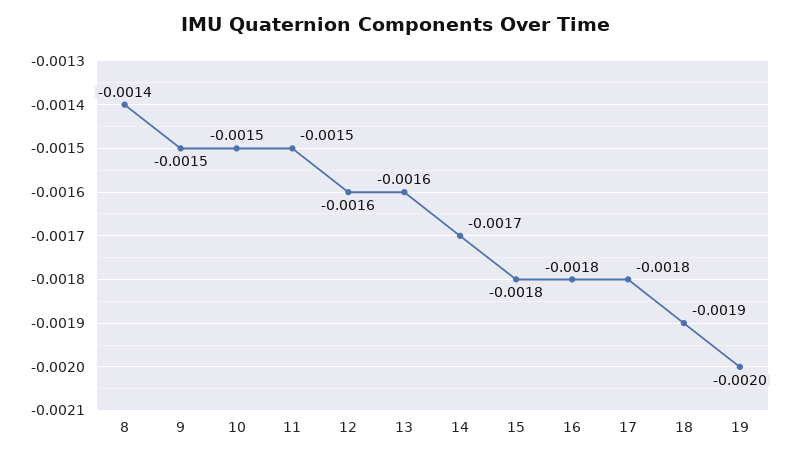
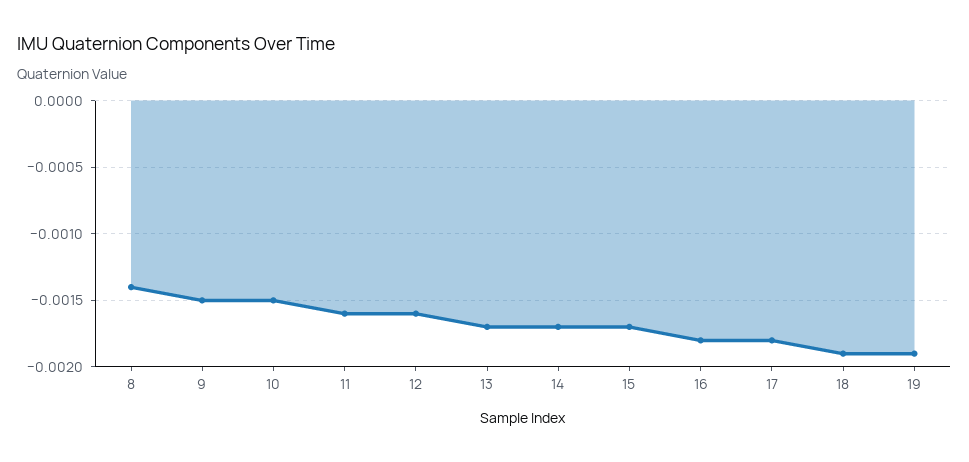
  {
    "8": -0.0014,
    "9": -0.0015,
    "10": -0.0015,
-   "11": -0.0015,
+   "11": -0.0016,
    "12": -0.0016,
-   "13": -0.0016,
+   "13": -0.0017,
    "14": -0.0017,
-   "15": -0.0018,
+   "15": -0.0017,
    "16": -0.0018,
    "17": -0.0018,
    "18": -0.0019,
-   "19": -0.002
+   "19": -0.0019
  }

